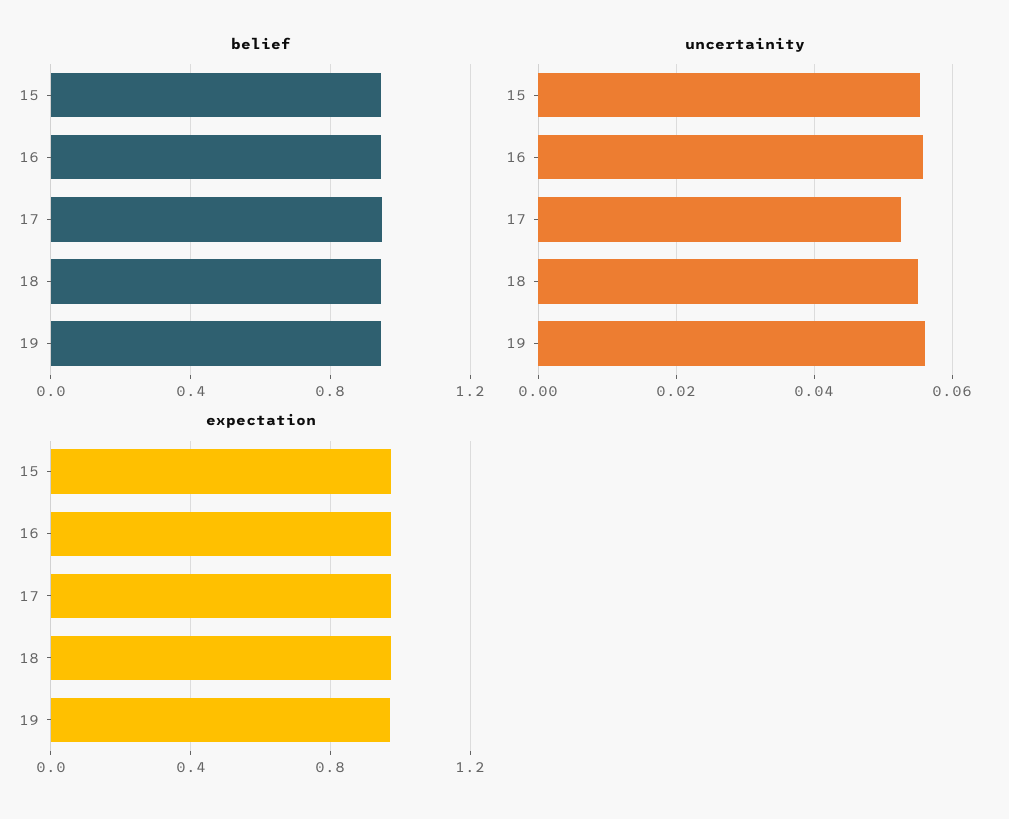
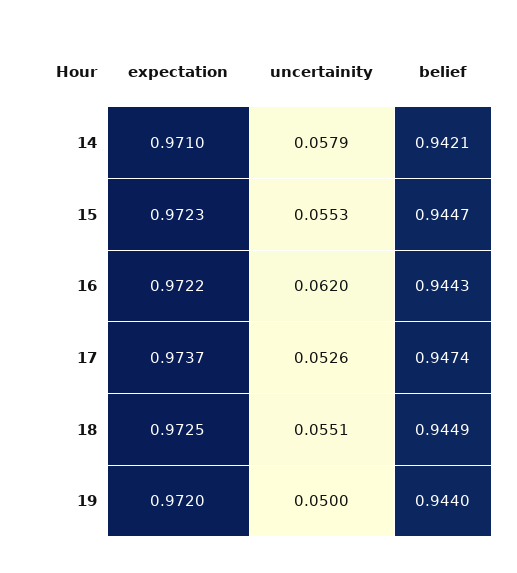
  {
    "belief": {
      "15": 0.9447,
      "16": 0.9443,
      "17": 0.9474,
      "18": 0.9449,
-     "19": 0.944
+     "19": 0.944,
+     "14": 0.9421
    },
    "uncertainity": {
      "15": 0.0553,
-     "16": 0.056,
+     "16": 0.062,
      "17": 0.0526,
      "18": 0.0551,
-     "19": 0.056
+     "19": 0.05,
+     "14": 0.0579
    },
    "expectation": {
      "15": 0.9723,
      "16": 0.9722,
      "17": 0.9737,
      "18": 0.9725,
-     "19": 0.972
+     "19": 0.972,
+     "14": 0.971
    }
  }

